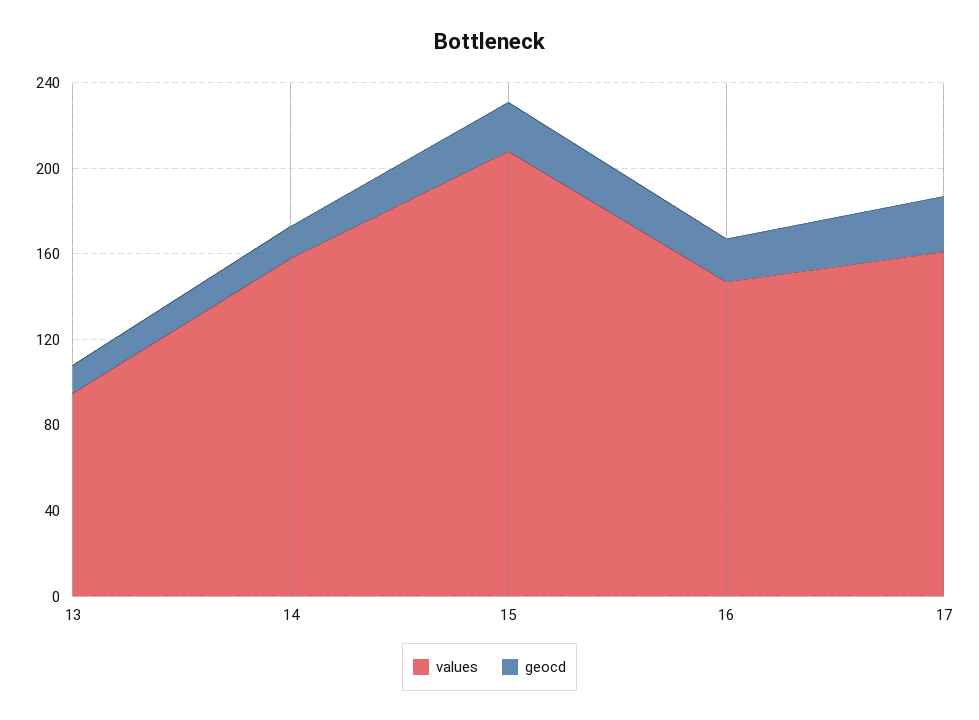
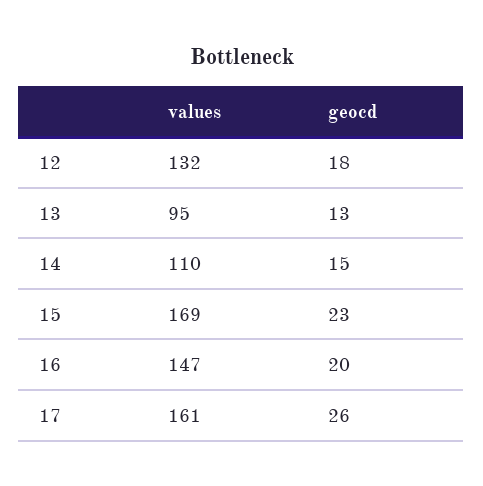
  {
    "values": {
      "13": 95,
-     "14": 160,
+     "14": 110,
-     "15": 210,
+     "15": 169,
      "16": 147,
-     "17": 161
+     "17": 161,
+     "12": 132
    },
    "geocd": {
      "13": 13,
      "14": 15,
      "15": 23,
      "16": 20,
-     "17": 26
+     "17": 26,
+     "12": 18
    }
  }

